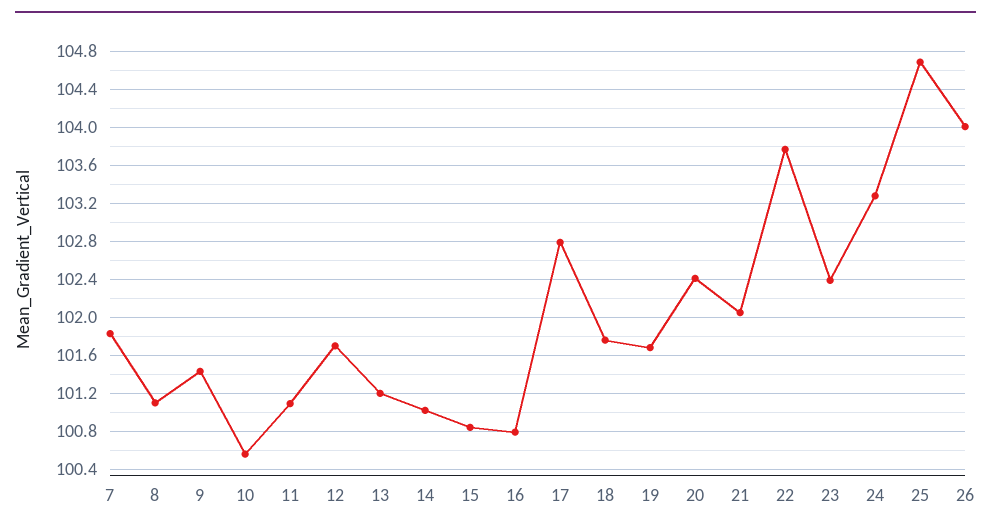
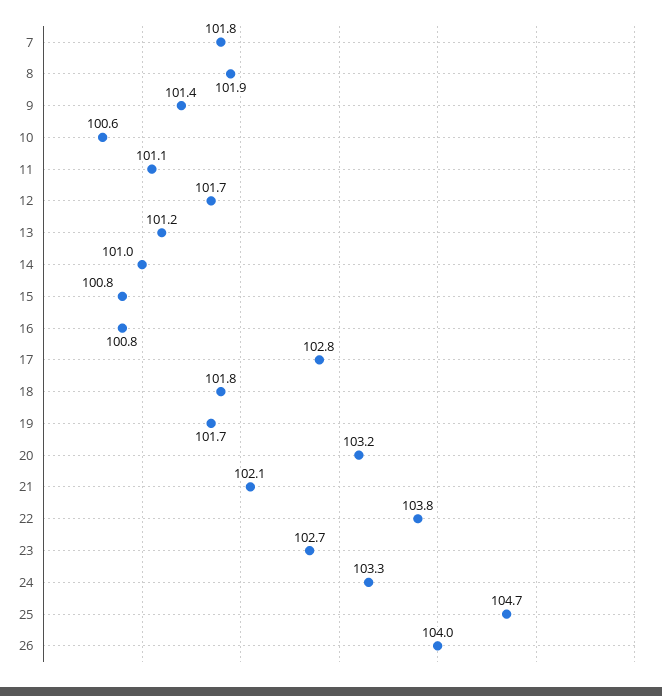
  {
    "7": 101.8,
-   "8": 101.1,
+   "8": 101.9,
    "9": 101.4,
    "10": 100.6,
    "11": 101.1,
    "12": 101.7,
    "13": 101.2,
    "14": 101,
    "15": 100.8,
    "16": 100.8,
    "17": 102.8,
    "18": 101.8,
    "19": 101.7,
-   "20": 102.4,
+   "20": 103.2,
    "21": 102.1,
    "22": 103.8,
-   "23": 102.4,
+   "23": 102.7,
    "24": 103.3,
    "25": 104.7,
    "26": 104
  }

